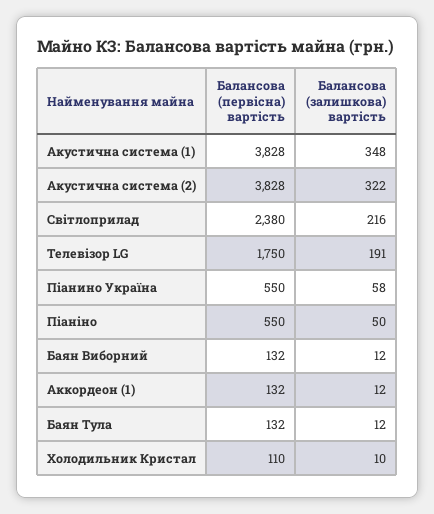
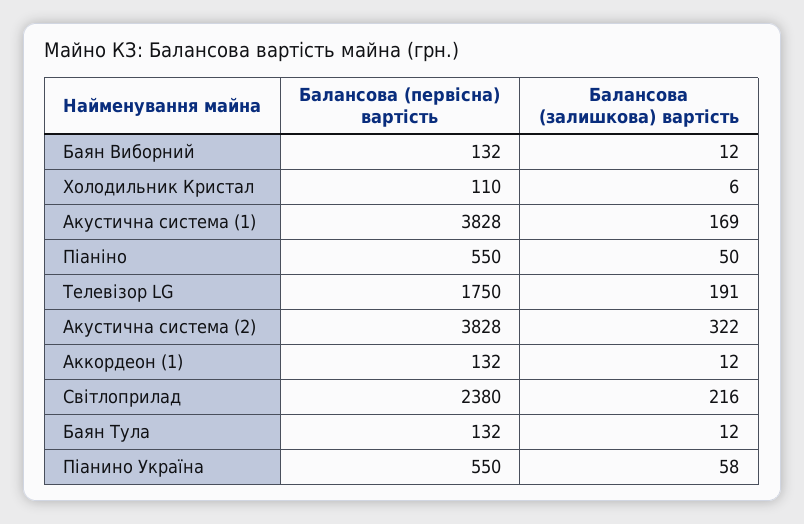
  {
    "Балансова (первісна) вартість": {
      "Акустична система (1)": 3828,
      "Акустична система (2)": 3828,
      "Світлоприлад": 2380,
      "Телевізор LG": 1750,
      "Піанино Україна": 550,
      "Піаніно": 550,
      "Баян Виборний": 132,
      "Аккордеон (1)": 132,
      "Баян Тула": 132,
      "Холодильник Кристал": 110
    },
    "Балансова (залишкова) вартість": {
-     "Акустична система (1)": 348,
+     "Акустична система (1)": 169,
      "Акустична система (2)": 322,
      "Світлоприлад": 216,
      "Телевізор LG": 191,
      "Піанино Україна": 58,
      "Піаніно": 50,
      "Баян Виборний": 12,
      "Аккордеон (1)": 12,
      "Баян Тула": 12,
-     "Холодильник Кристал": 10
+     "Холодильник Кристал": 6
    }
  }

